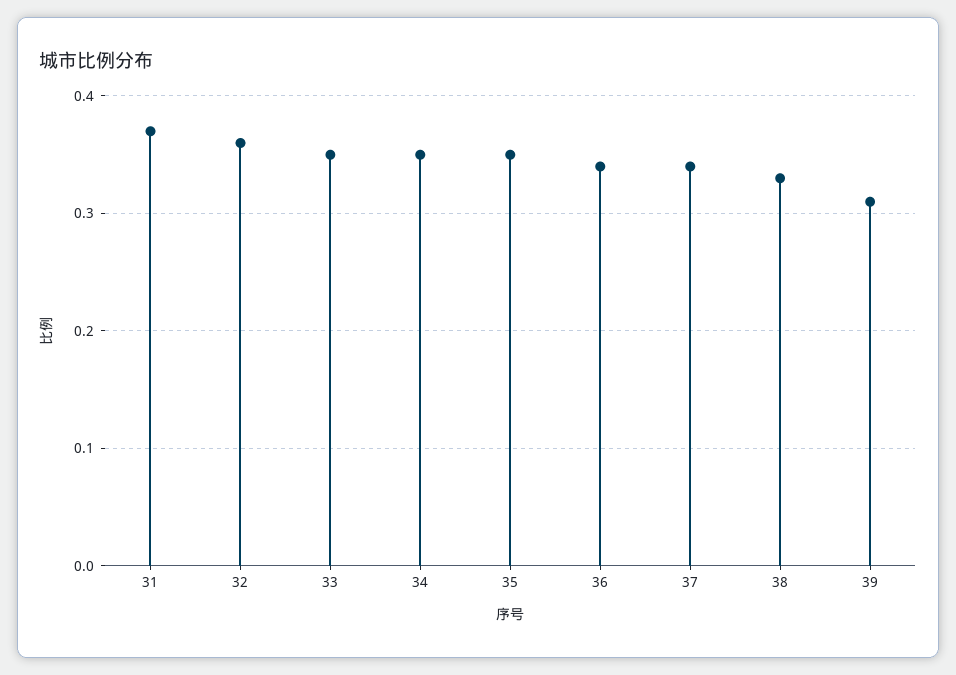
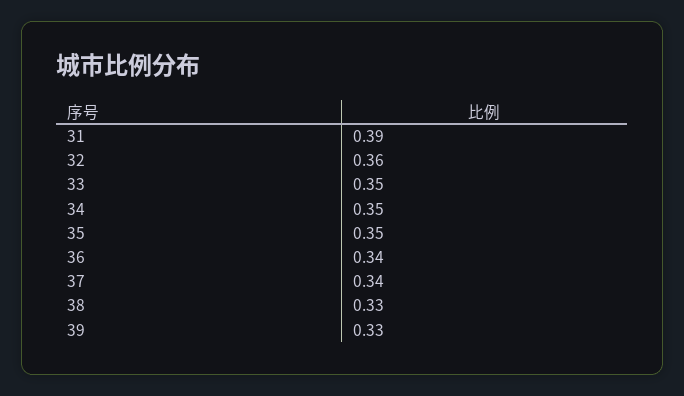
  {
-   "31": 0.37,
+   "31": 0.39,
    "32": 0.36,
    "33": 0.35,
    "34": 0.35,
    "35": 0.35,
    "36": 0.34,
    "37": 0.34,
    "38": 0.33,
-   "39": 0.31
+   "39": 0.33
  }

